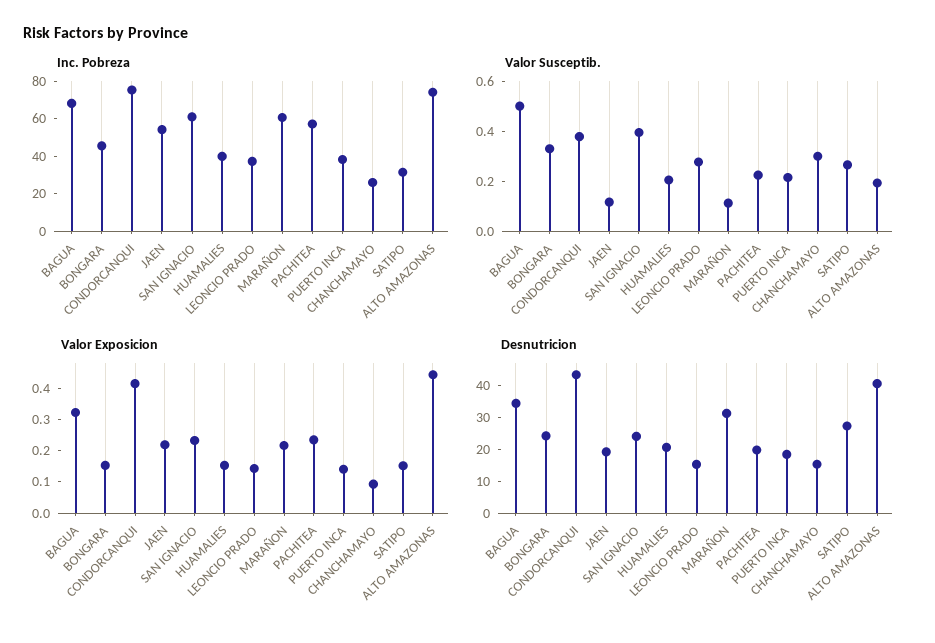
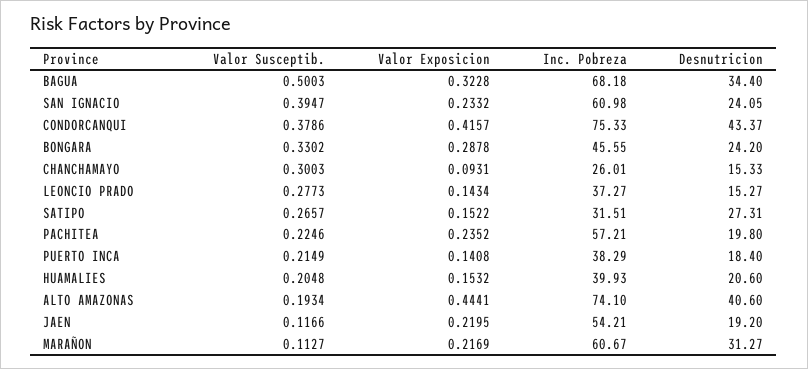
  {
    "Inc. Pobreza": {
      "BAGUA": 68.18,
      "BONGARA": 45.55,
      "CONDORCANQUI": 75.33,
      "JAEN": 54.21,
      "SAN IGNACIO": 60.98,
      "HUAMALIES": 39.93,
      "LEONCIO PRADO": 37.27,
      "MARAÑON": 60.67,
      "PACHITEA": 57.21,
      "PUERTO INCA": 38.29,
      "CHANCHAMAYO": 26.01,
      "SATIPO": 31.51,
      "ALTO AMAZONAS": 74.1
    },
    "Valor Susceptib.": {
      "BAGUA": 0.5003,
      "BONGARA": 0.3302,
      "CONDORCANQUI": 0.3786,
      "JAEN": 0.1166,
      "SAN IGNACIO": 0.3947,
      "HUAMALIES": 0.2048,
      "LEONCIO PRADO": 0.2773,
      "MARAÑON": 0.1127,
      "PACHITEA": 0.2246,
      "PUERTO INCA": 0.2149,
      "CHANCHAMAYO": 0.3003,
      "SATIPO": 0.2657,
      "ALTO AMAZONAS": 0.1934
    },
    "Valor Exposicion": {
      "BAGUA": 0.3228,
-     "BONGARA": 0.15,
+     "BONGARA": 0.2878,
      "CONDORCANQUI": 0.4157,
      "JAEN": 0.2195,
      "SAN IGNACIO": 0.2332,
      "HUAMALIES": 0.1532,
      "LEONCIO PRADO": 0.1434,
      "MARAÑON": 0.2169,
      "PACHITEA": 0.2352,
      "PUERTO INCA": 0.1408,
      "CHANCHAMAYO": 0.0931,
      "SATIPO": 0.1522,
      "ALTO AMAZONAS": 0.4441
    },
    "Desnutricion": {
      "BAGUA": 34.4,
      "BONGARA": 24.2,
      "CONDORCANQUI": 43.37,
      "JAEN": 19.2,
      "SAN IGNACIO": 24.05,
      "HUAMALIES": 20.6,
      "LEONCIO PRADO": 15.27,
      "MARAÑON": 31.27,
      "PACHITEA": 19.8,
      "PUERTO INCA": 18.4,
      "CHANCHAMAYO": 15.33,
      "SATIPO": 27.31,
      "ALTO AMAZONAS": 40.6
    }
  }

